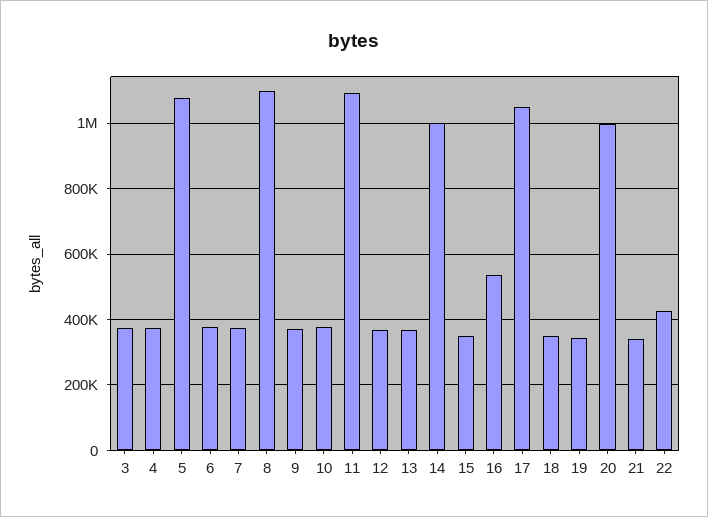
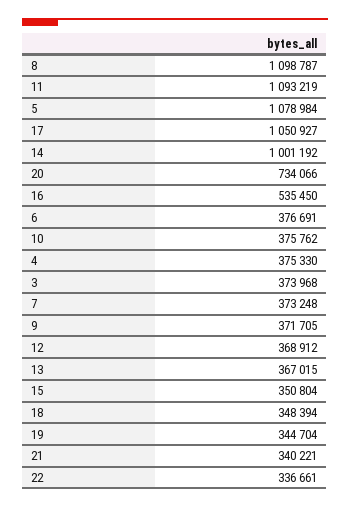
  {
    "3": 373968,
    "4": 375330,
    "5": 1078984,
    "6": 376691,
    "7": 373248,
    "8": 1098787,
    "9": 371705,
    "10": 375762,
    "11": 1093219,
    "12": 368912,
    "13": 367015,
    "14": 1001192,
    "15": 350804,
    "16": 535450,
    "17": 1050927,
    "18": 348394,
    "19": 344704,
-   "20": 1000000,
+   "20": 734066,
    "21": 340221,
-   "22": 420000
+   "22": 336661
  }

